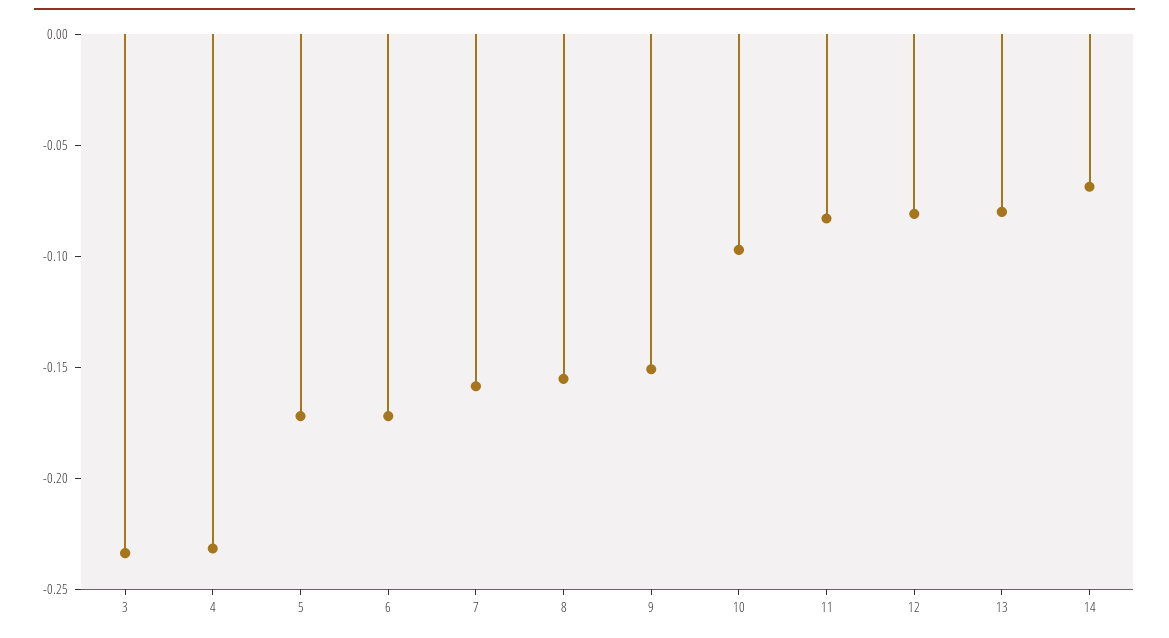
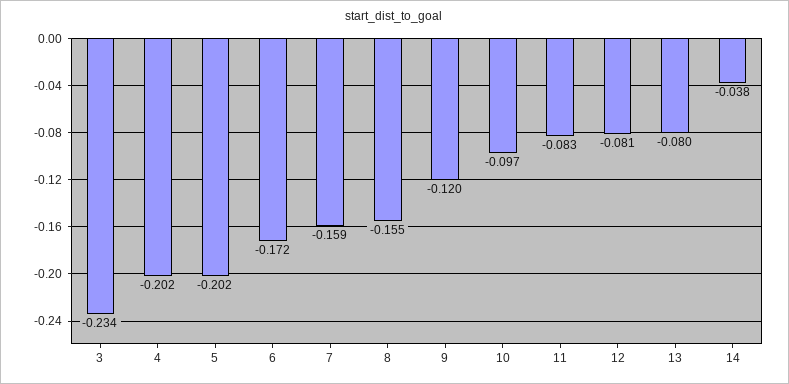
  {
    "3": -0.234,
-   "4": -0.23,
+   "4": -0.202,
-   "5": -0.17,
+   "5": -0.202,
    "6": -0.172,
    "7": -0.159,
    "8": -0.155,
-   "9": -0.15,
+   "9": -0.12,
    "10": -0.097,
    "11": -0.083,
    "12": -0.081,
    "13": -0.08,
-   "14": -0.07
+   "14": -0.038
  }

